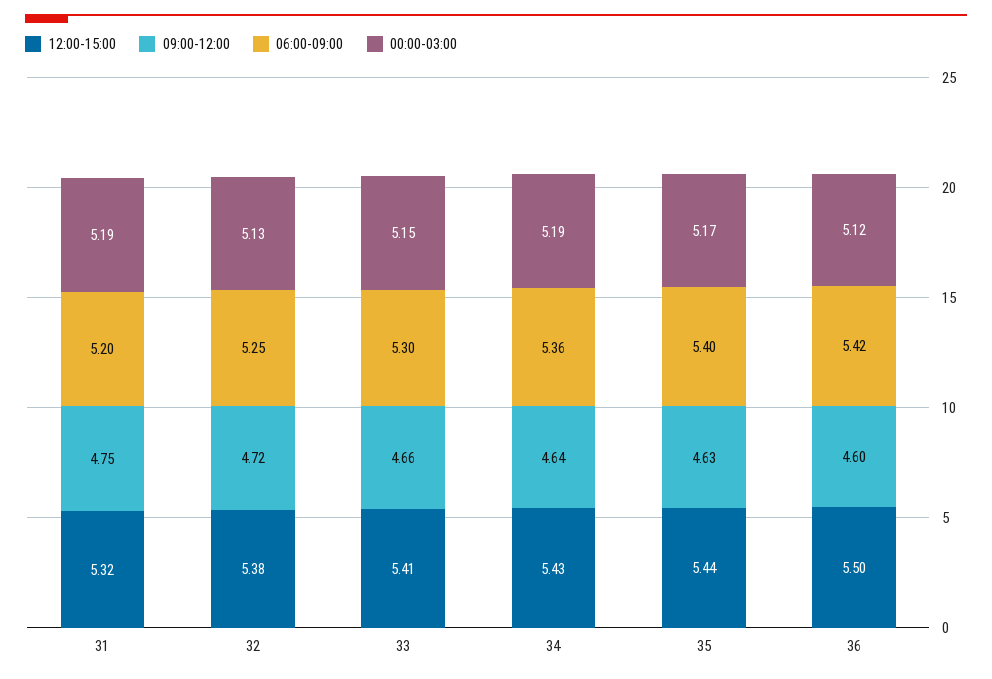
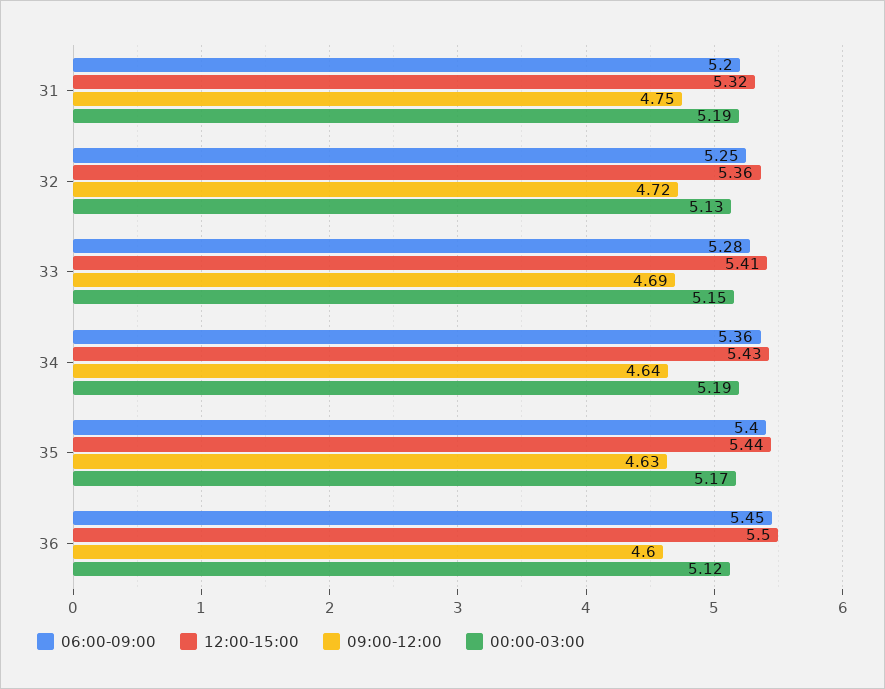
  {
    "12:00-15:00": {
      "31": 5.32,
-     "32": 5.38,
+     "32": 5.36,
      "33": 5.41,
      "34": 5.43,
      "35": 5.44,
      "36": 5.5
    },
    "09:00-12:00": {
      "31": 4.75,
      "32": 4.72,
-     "33": 4.66,
+     "33": 4.69,
      "34": 4.64,
      "35": 4.63,
      "36": 4.6
    },
    "06:00-09:00": {
      "31": 5.2,
      "32": 5.25,
-     "33": 5.3,
+     "33": 5.28,
      "34": 5.36,
      "35": 5.4,
-     "36": 5.42
+     "36": 5.45
    },
    "00:00-03:00": {
      "31": 5.19,
      "32": 5.13,
      "33": 5.15,
      "34": 5.19,
      "35": 5.17,
      "36": 5.12
    }
  }

